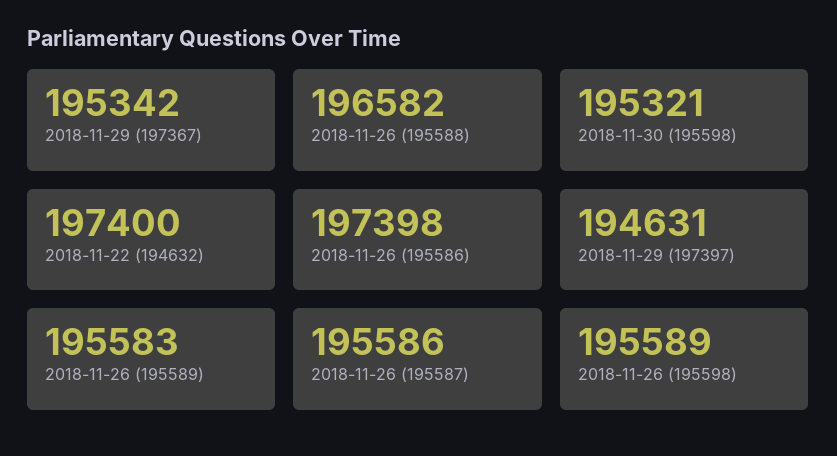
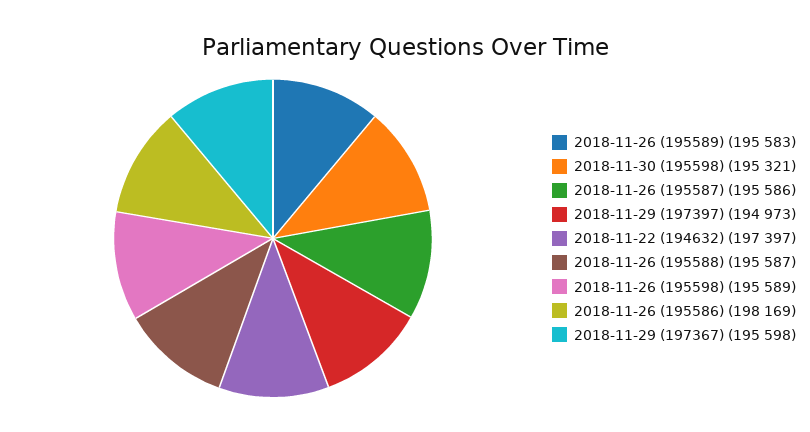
  {
-   "2018-11-29 (197367)": 195342,
+   "2018-11-29 (197367)": 195598,
-   "2018-11-26 (195588)": 196582,
+   "2018-11-26 (195588)": 195587,
    "2018-11-30 (195598)": 195321,
-   "2018-11-22 (194632)": 197400,
+   "2018-11-22 (194632)": 197397,
-   "2018-11-26 (195586)": 197398,
+   "2018-11-26 (195586)": 198169,
-   "2018-11-29 (197397)": 194631,
+   "2018-11-29 (197397)": 194973,
    "2018-11-26 (195589)": 195583,
    "2018-11-26 (195587)": 195586,
    "2018-11-26 (195598)": 195589
  }

